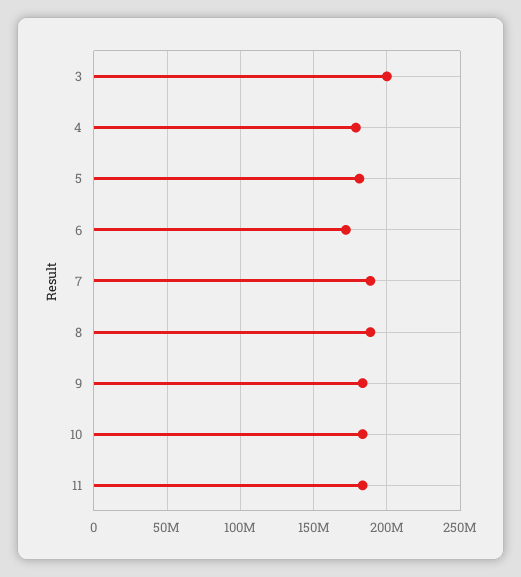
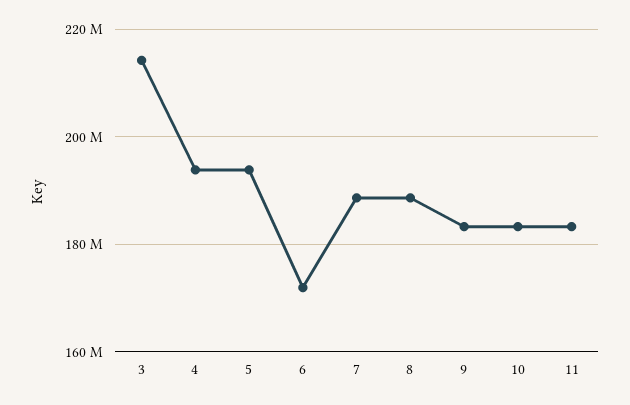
  {
-   "3": 200000000,
+   "3": 214000000,
-   "4": 180000000,
+   "4": 194000000,
-   "5": 180000000,
+   "5": 194000000,
    "6": 172000000,
    "7": 188000000,
    "8": 188000000,
    "9": 184000000,
    "10": 184000000,
    "11": 184000000
  }

